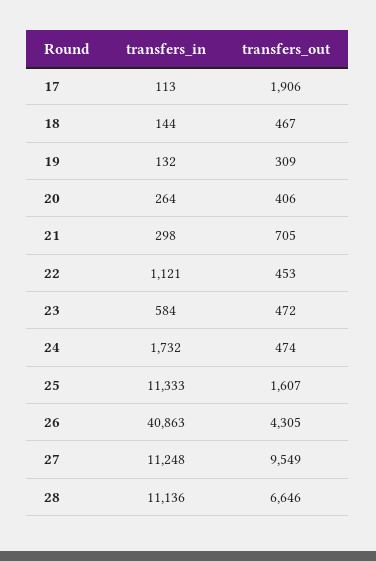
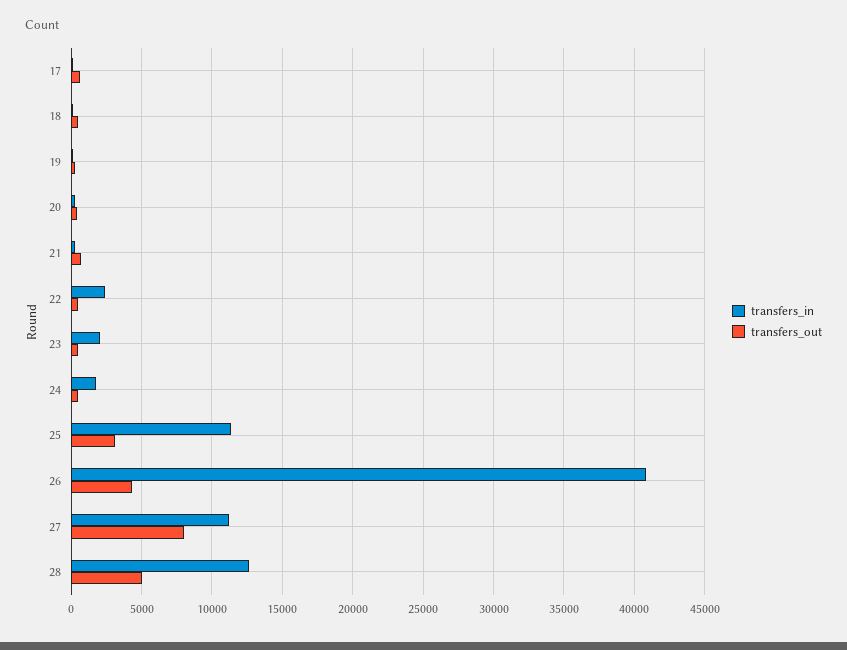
  {
    "transfers_in": {
      "17": 113,
      "18": 144,
      "19": 132,
      "20": 264,
      "21": 298,
-     "22": 1121,
+     "22": 2500,
-     "23": 584,
+     "23": 2000,
      "24": 1732,
      "25": 11333,
      "26": 40863,
      "27": 11248,
-     "28": 11136
+     "28": 12500
    },
    "transfers_out": {
-     "17": 1906,
+     "17": 500,
      "18": 467,
      "19": 309,
      "20": 406,
      "21": 705,
      "22": 453,
      "23": 472,
      "24": 474,
-     "25": 1607,
+     "25": 3000,
      "26": 4305,
-     "27": 9549,
+     "27": 8000,
-     "28": 6646
+     "28": 5000
    }
  }

